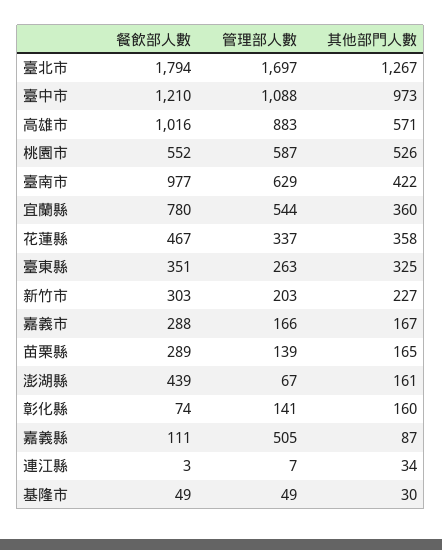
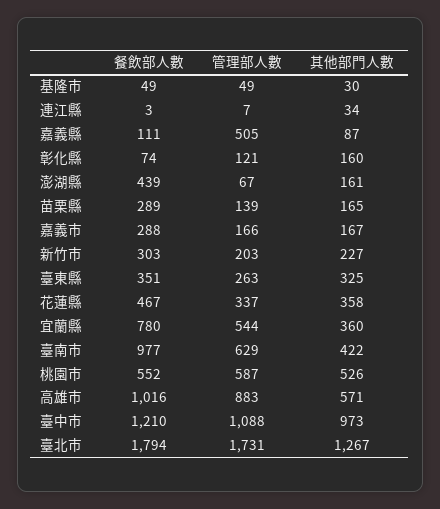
  {
    "餐飲部人數": {
      "臺北市": 1794,
      "臺中市": 1210,
      "高雄市": 1016,
      "桃園市": 552,
      "臺南市": 977,
      "宜蘭縣": 780,
      "花蓮縣": 467,
      "臺東縣": 351,
      "新竹市": 303,
      "嘉義市": 288,
      "苗栗縣": 289,
      "澎湖縣": 439,
      "彰化縣": 74,
      "嘉義縣": 111,
      "連江縣": 3,
      "基隆市": 49
    },
    "管理部人數": {
-     "臺北市": 1697,
+     "臺北市": 1731,
      "臺中市": 1088,
      "高雄市": 883,
      "桃園市": 587,
      "臺南市": 629,
      "宜蘭縣": 544,
      "花蓮縣": 337,
      "臺東縣": 263,
      "新竹市": 203,
      "嘉義市": 166,
      "苗栗縣": 139,
      "澎湖縣": 67,
-     "彰化縣": 141,
+     "彰化縣": 121,
      "嘉義縣": 505,
      "連江縣": 7,
      "基隆市": 49
    },
    "其他部門人數": {
      "臺北市": 1267,
      "臺中市": 973,
      "高雄市": 571,
      "桃園市": 526,
      "臺南市": 422,
      "宜蘭縣": 360,
      "花蓮縣": 358,
      "臺東縣": 325,
      "新竹市": 227,
      "嘉義市": 167,
      "苗栗縣": 165,
      "澎湖縣": 161,
      "彰化縣": 160,
      "嘉義縣": 87,
      "連江縣": 34,
      "基隆市": 30
    }
  }

